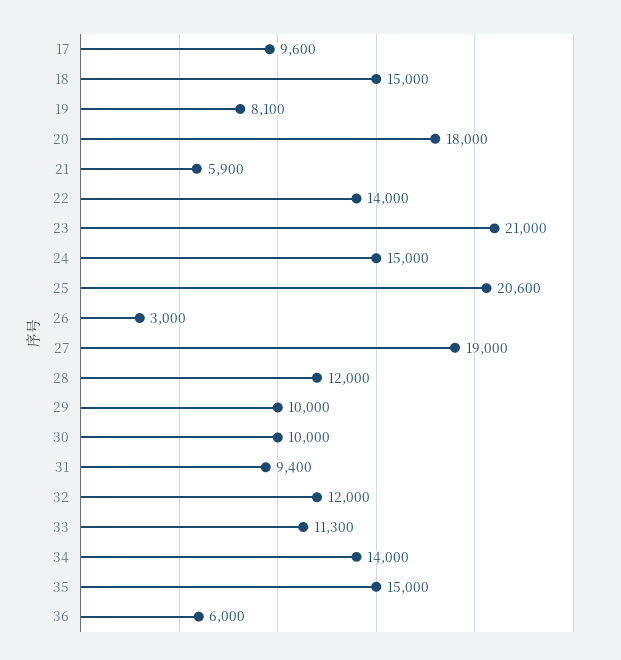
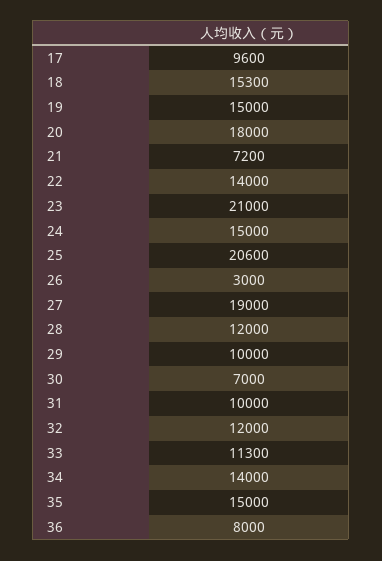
  {
    "17": 9600,
-   "18": 15000,
+   "18": 15300,
-   "19": 8100,
+   "19": 15000,
    "20": 18000,
-   "21": 5900,
+   "21": 7200,
    "22": 14000,
    "23": 21000,
    "24": 15000,
    "25": 20600,
    "26": 3000,
    "27": 19000,
    "28": 12000,
    "29": 10000,
-   "30": 10000,
+   "30": 7000,
-   "31": 9400,
+   "31": 10000,
    "32": 12000,
    "33": 11300,
    "34": 14000,
    "35": 15000,
-   "36": 6000
+   "36": 8000
  }

